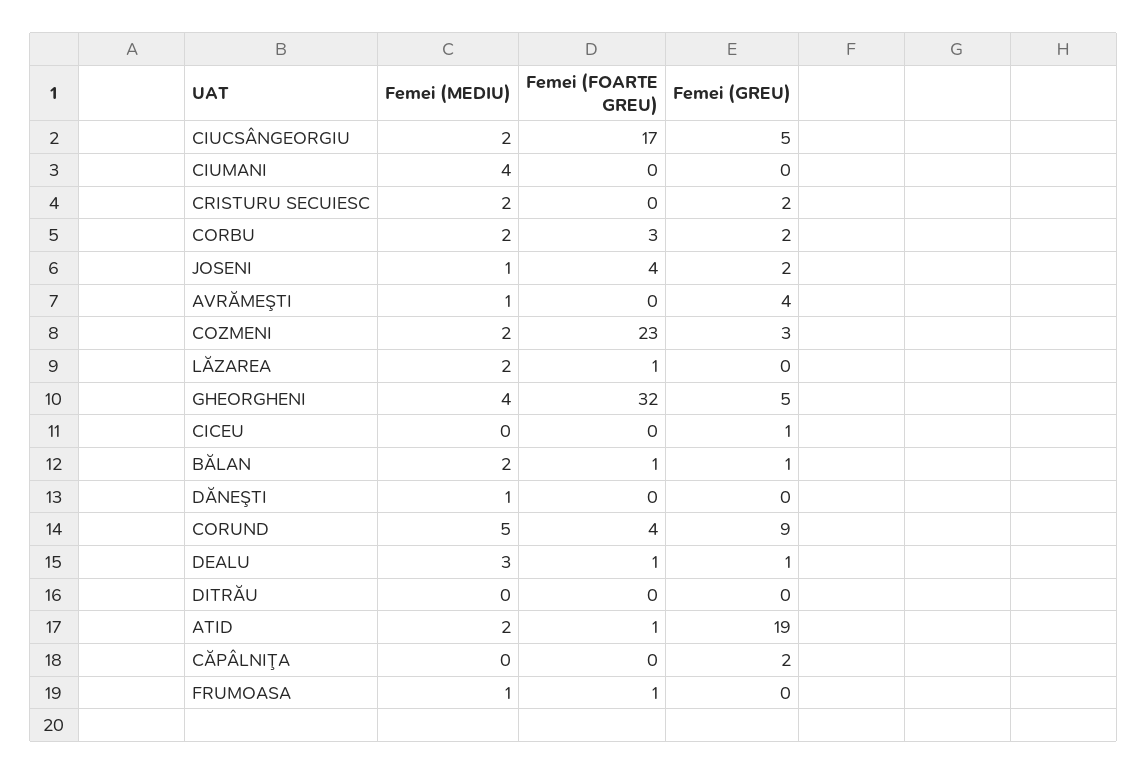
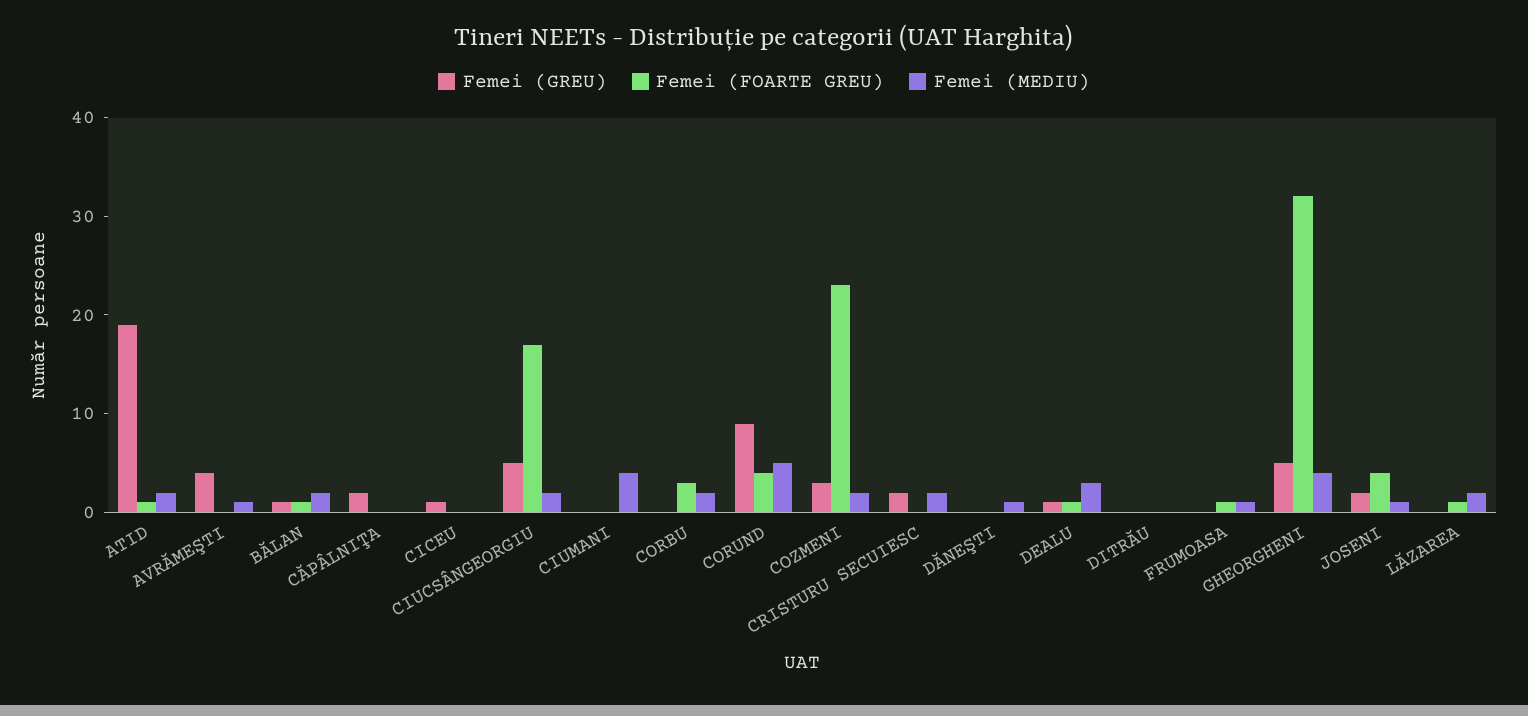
  {
    "Femei (MEDIU)": {
      "CIUCSÂNGEORGIU": 2,
      "CIUMANI": 4,
      "CRISTURU SECUIESC": 2,
      "CORBU": 2,
      "JOSENI": 1,
      "AVRĂMEŞTI": 1,
      "COZMENI": 2,
      "LĂZAREA": 2,
      "GHEORGHENI": 4,
      "CICEU": 0,
      "BĂLAN": 2,
      "DĂNEŞTI": 1,
      "CORUND": 5,
      "DEALU": 3,
      "DITRĂU": 0,
      "ATID": 2,
      "CĂPÂLNIŢA": 0,
      "FRUMOASA": 1
    },
    "Femei (FOARTE GREU)": {
      "CIUCSÂNGEORGIU": 17,
      "CIUMANI": 0,
      "CRISTURU SECUIESC": 0,
      "CORBU": 3,
      "JOSENI": 4,
      "AVRĂMEŞTI": 0,
      "COZMENI": 23,
      "LĂZAREA": 1,
      "GHEORGHENI": 32,
      "CICEU": 0,
      "BĂLAN": 1,
      "DĂNEŞTI": 0,
      "CORUND": 4,
      "DEALU": 1,
      "DITRĂU": 0,
      "ATID": 1,
      "CĂPÂLNIŢA": 0,
      "FRUMOASA": 1
    },
    "Femei (GREU)": {
      "CIUCSÂNGEORGIU": 5,
      "CIUMANI": 0,
      "CRISTURU SECUIESC": 2,
-     "CORBU": 2,
+     "CORBU": 0,
      "JOSENI": 2,
      "AVRĂMEŞTI": 4,
      "COZMENI": 3,
      "LĂZAREA": 0,
      "GHEORGHENI": 5,
      "CICEU": 1,
      "BĂLAN": 1,
      "DĂNEŞTI": 0,
      "CORUND": 9,
      "DEALU": 1,
      "DITRĂU": 0,
      "ATID": 19,
      "CĂPÂLNIŢA": 2,
      "FRUMOASA": 0
    }
  }

